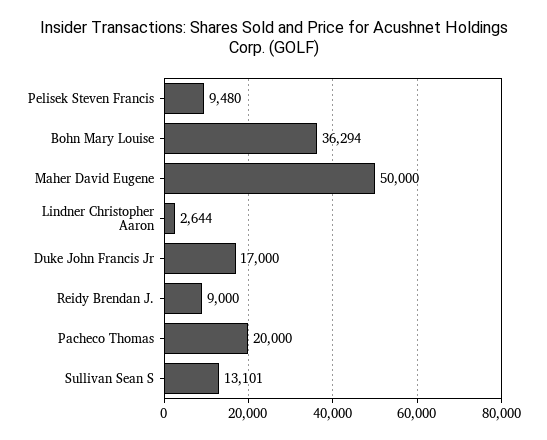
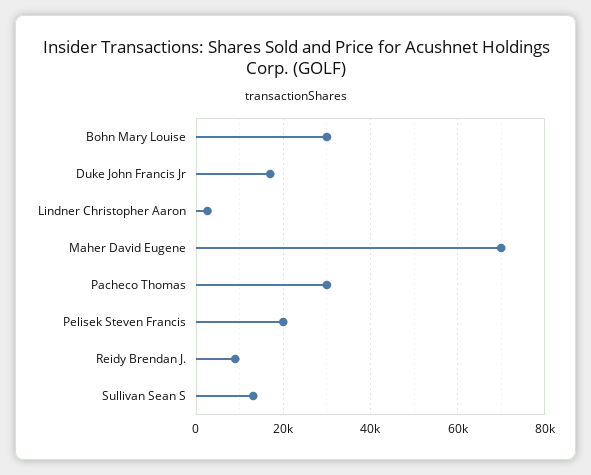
  {
-   "Pelisek Steven Francis": 9480,
+   "Pelisek Steven Francis": 20000,
-   "Bohn Mary Louise": 36294,
+   "Bohn Mary Louise": 30000,
-   "Maher David Eugene": 50000,
+   "Maher David Eugene": 70000,
    "Lindner Christopher Aaron": 2644,
    "Duke John Francis Jr": 17000,
    "Reidy Brendan J.": 9000,
-   "Pacheco Thomas": 20000,
+   "Pacheco Thomas": 30000,
    "Sullivan Sean S": 13101
  }

